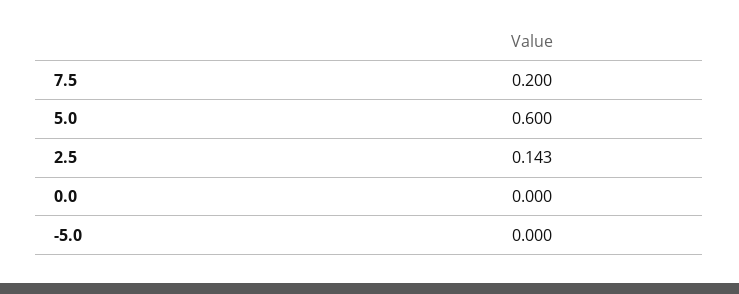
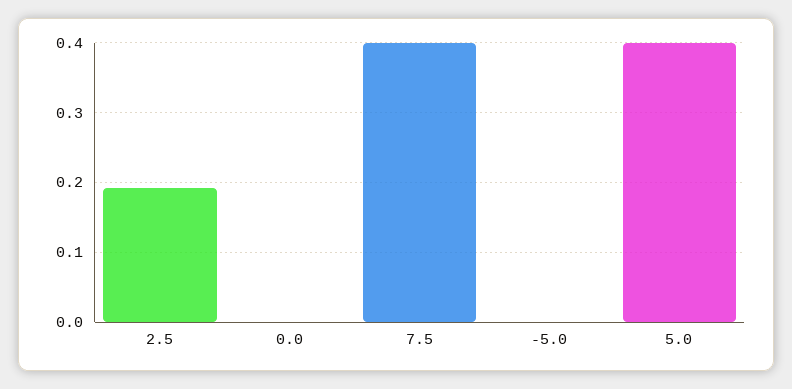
  {
-   "7.5": 0.2,
+   "7.5": 0.4,
-   "5.0": 0.6,
+   "5.0": 0.4,
-   "2.5": 0.143,
+   "2.5": 0.19,
    "0.0": 0,
    "-5.0": 0
  }

